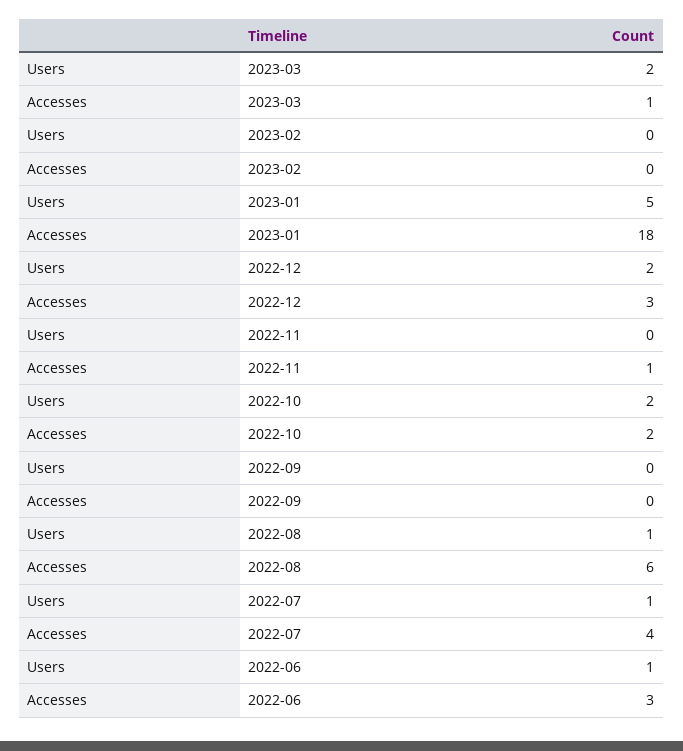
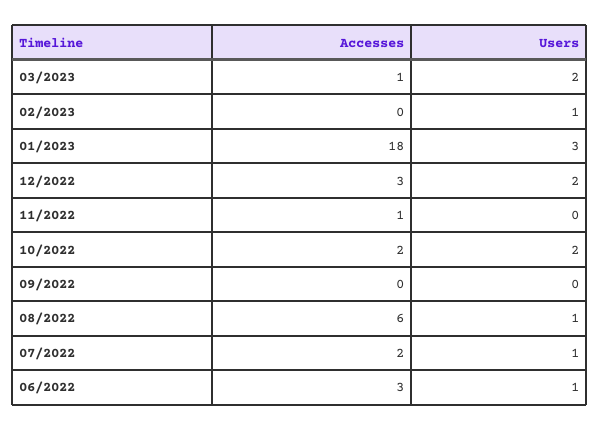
  {
    "Users": {
      "2023-03": 2,
-     "2023-02": 0,
+     "2023-02": 1,
-     "2023-01": 5,
+     "2023-01": 3,
      "2022-12": 2,
      "2022-11": 0,
      "2022-10": 2,
      "2022-09": 0,
      "2022-08": 1,
      "2022-07": 1,
      "2022-06": 1
    },
    "Accesses": {
      "2023-03": 1,
      "2023-02": 0,
      "2023-01": 18,
      "2022-12": 3,
      "2022-11": 1,
      "2022-10": 2,
      "2022-09": 0,
      "2022-08": 6,
-     "2022-07": 4,
+     "2022-07": 2,
      "2022-06": 3
    }
  }

